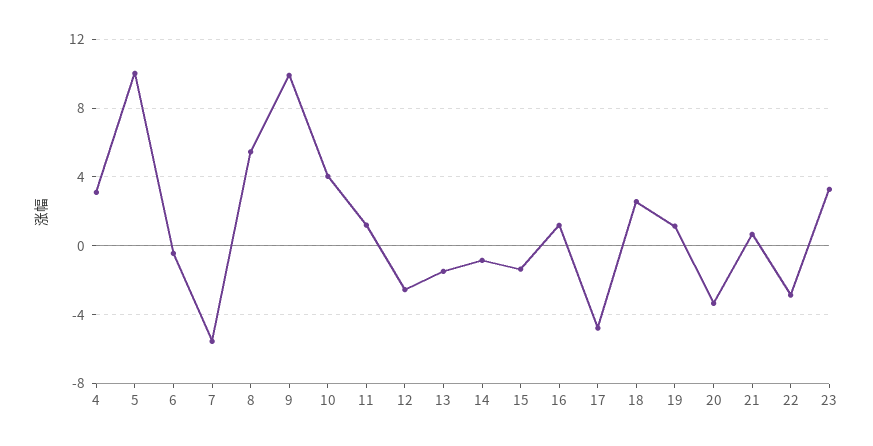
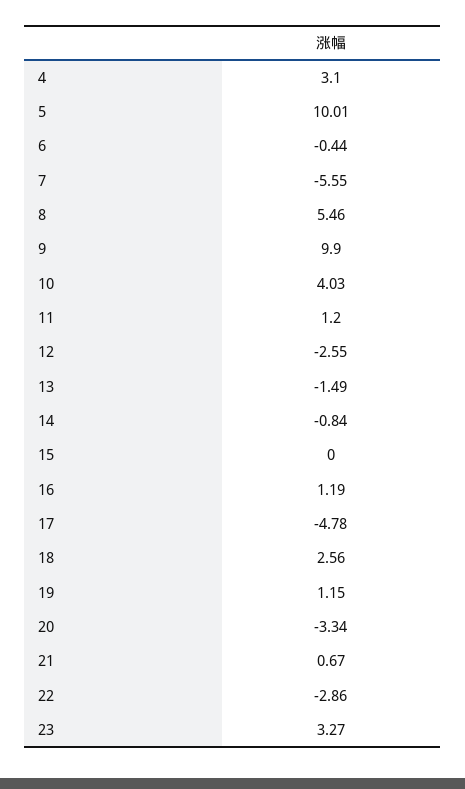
  {
    "4": 3.1,
    "5": 10.01,
    "6": -0.44,
    "7": -5.55,
    "8": 5.46,
    "9": 9.9,
    "10": 4.03,
    "11": 1.2,
    "12": -2.55,
    "13": -1.49,
    "14": -0.84,
-   "15": -1.5,
+   "15": 0,
    "16": 1.19,
    "17": -4.78,
    "18": 2.56,
    "19": 1.15,
    "20": -3.34,
    "21": 0.67,
    "22": -2.86,
    "23": 3.27
  }

